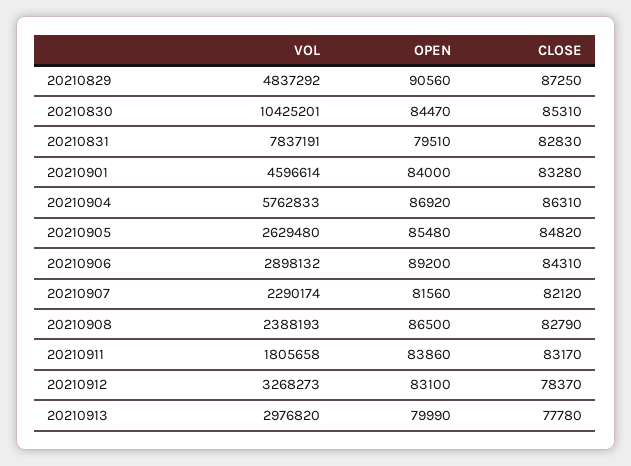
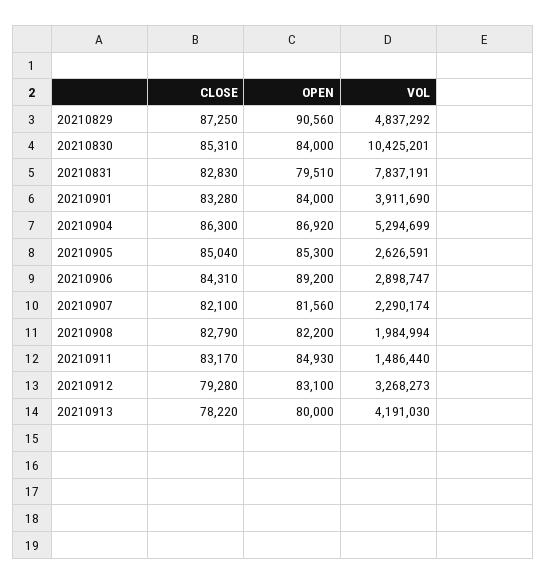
  {
    "VOL": {
      "20210829": 4837292,
      "20210830": 10425201,
      "20210831": 7837191,
-     "20210901": 4596614,
+     "20210901": 3911690,
-     "20210904": 5762833,
+     "20210904": 5294699,
-     "20210905": 2629480,
+     "20210905": 2626591,
-     "20210906": 2898132,
+     "20210906": 2898747,
      "20210907": 2290174,
-     "20210908": 2388193,
+     "20210908": 1984994,
-     "20210911": 1805658,
+     "20210911": 1486440,
      "20210912": 3268273,
-     "20210913": 2976820
+     "20210913": 4191030
    },
    "OPEN": {
      "20210829": 90560,
-     "20210830": 84470,
+     "20210830": 84000,
      "20210831": 79510,
      "20210901": 84000,
      "20210904": 86920,
-     "20210905": 85480,
+     "20210905": 85300,
      "20210906": 89200,
      "20210907": 81560,
-     "20210908": 86500,
+     "20210908": 82200,
-     "20210911": 83860,
+     "20210911": 84930,
      "20210912": 83100,
-     "20210913": 79990
+     "20210913": 80000
    },
    "CLOSE": {
      "20210829": 87250,
      "20210830": 85310,
      "20210831": 82830,
      "20210901": 83280,
-     "20210904": 86310,
+     "20210904": 86300,
-     "20210905": 84820,
+     "20210905": 85040,
      "20210906": 84310,
-     "20210907": 82120,
+     "20210907": 82100,
      "20210908": 82790,
      "20210911": 83170,
-     "20210912": 78370,
+     "20210912": 79280,
-     "20210913": 77780
+     "20210913": 78220
    }
  }

